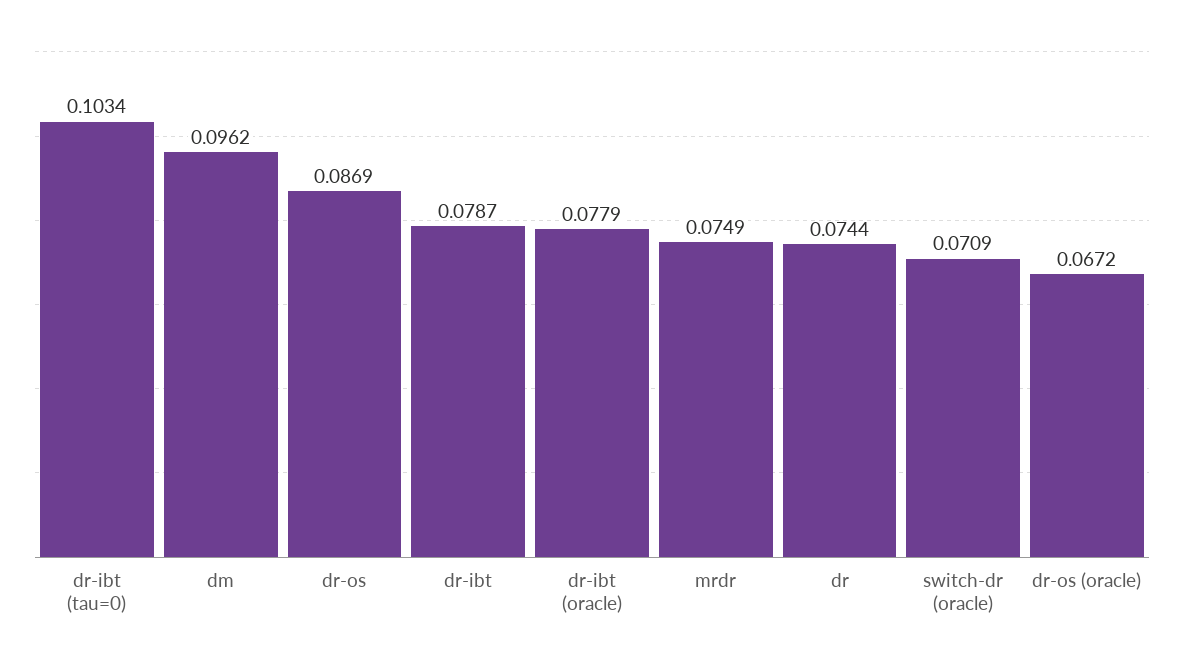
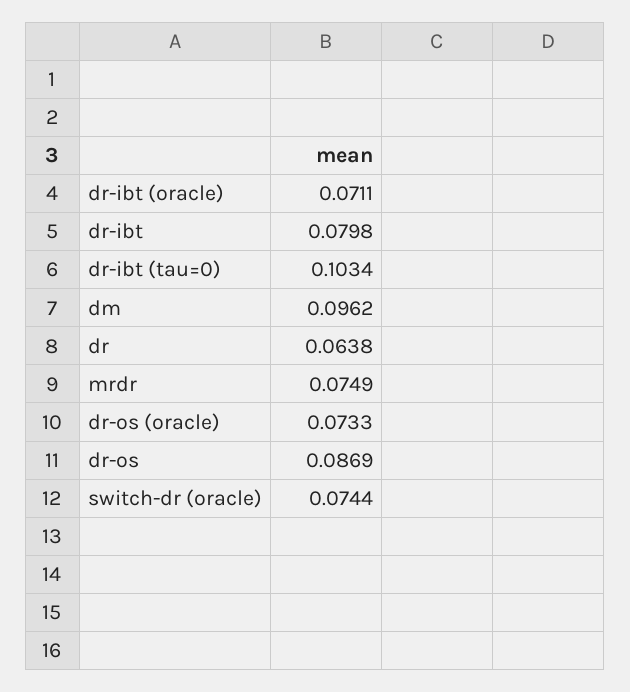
  {
    "dr-ibt (tau=0)": 0.1034,
    "dm": 0.0962,
    "dr-os": 0.0869,
-   "dr-ibt": 0.0787,
+   "dr-ibt": 0.0798,
-   "dr-ibt (oracle)": 0.0779,
+   "dr-ibt (oracle)": 0.0711,
    "mrdr": 0.0749,
-   "dr": 0.0744,
+   "dr": 0.0638,
-   "switch-dr (oracle)": 0.0709,
+   "switch-dr (oracle)": 0.0744,
-   "dr-os (oracle)": 0.0672
+   "dr-os (oracle)": 0.0733
  }

